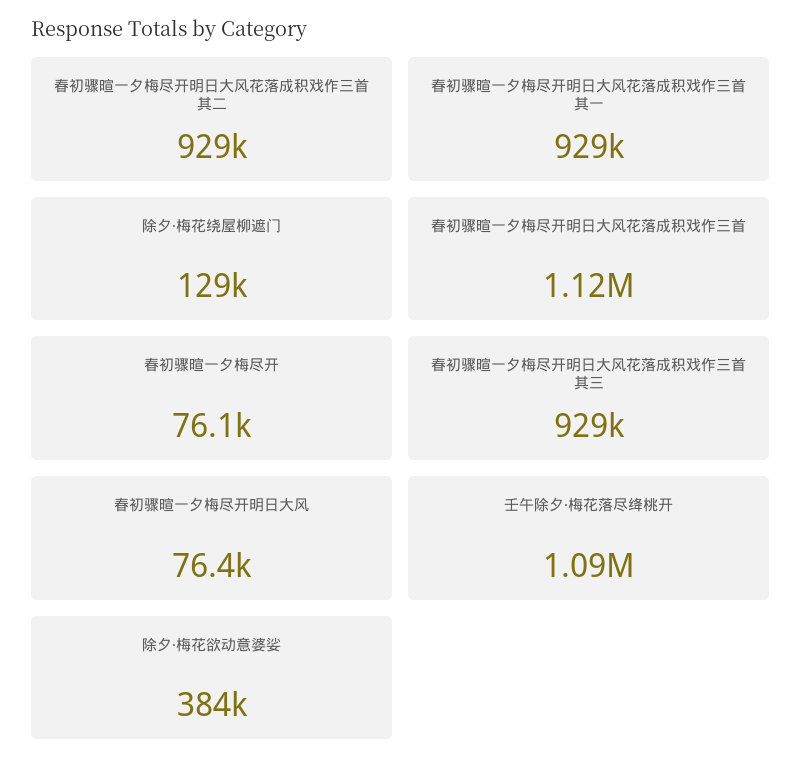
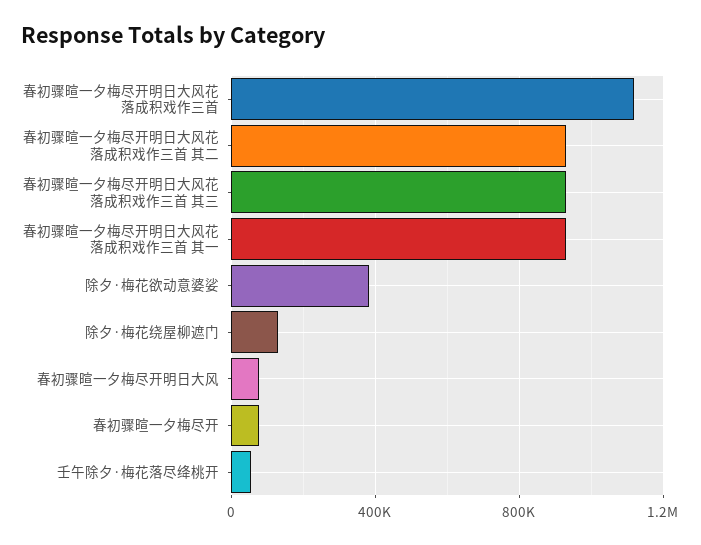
  {
    "春初骤暄一夕梅尽开明日大风花落成积戏作三首 其二": 929000,
    "春初骤暄一夕梅尽开明日大风花落成积戏作三首 其一": 929000,
    "除夕·梅花绕屋柳遮门": 129000,
    "春初骤暄一夕梅尽开明日大风花落成积戏作三首": 1120000,
    "春初骤暄一夕梅尽开": 76100,
    "春初骤暄一夕梅尽开明日大风花落成积戏作三首 其三": 929000,
    "春初骤暄一夕梅尽开明日大风": 76400,
-   "壬午除夕·梅花落尽绛桃开": 1090000,
+   "壬午除夕·梅花落尽绛桃开": 50000,
    "除夕·梅花欲动意婆娑": 384000
  }

